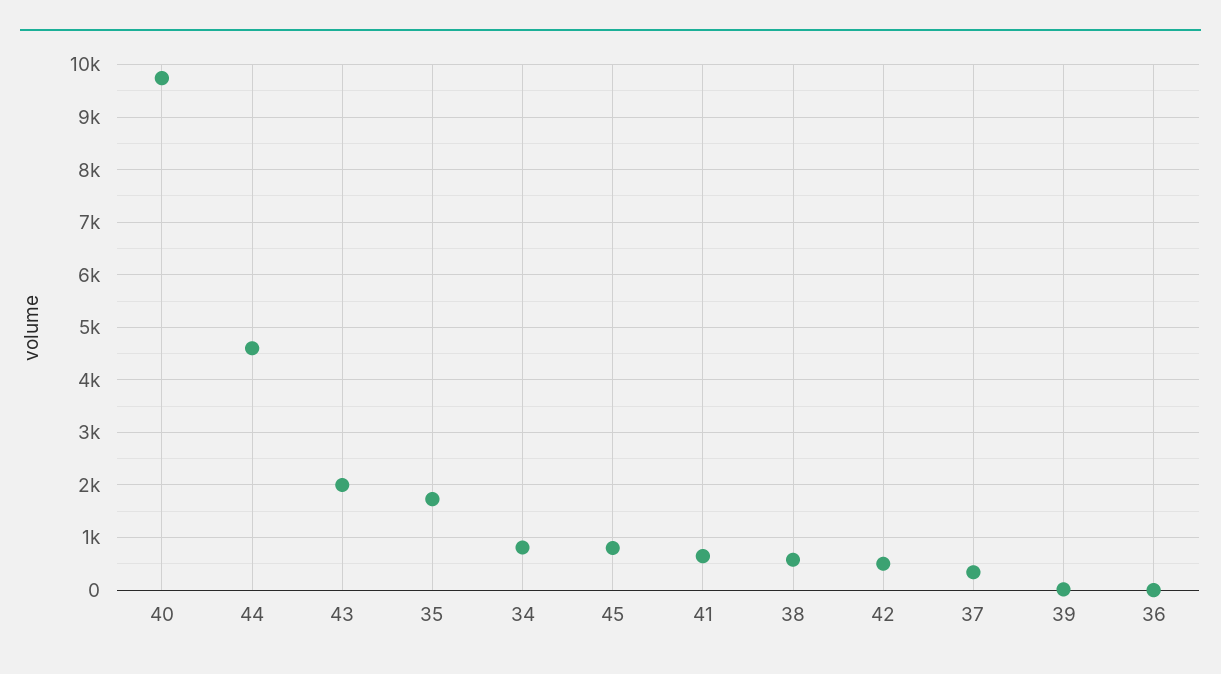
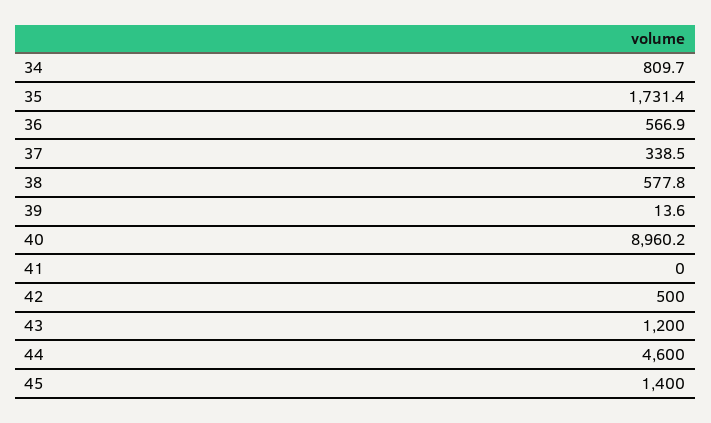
  {
-   "40": 9800,
+   "40": 8960.2,
    "44": 4600,
-   "43": 2000,
+   "43": 1200,
    "35": 1731.4,
    "34": 809.7,
-   "45": 800,
+   "45": 1400,
-   "41": 600,
+   "41": 0,
    "38": 577.8,
    "42": 500,
    "37": 338.5,
    "39": 13.6,
-   "36": 0
+   "36": 566.9
  }

